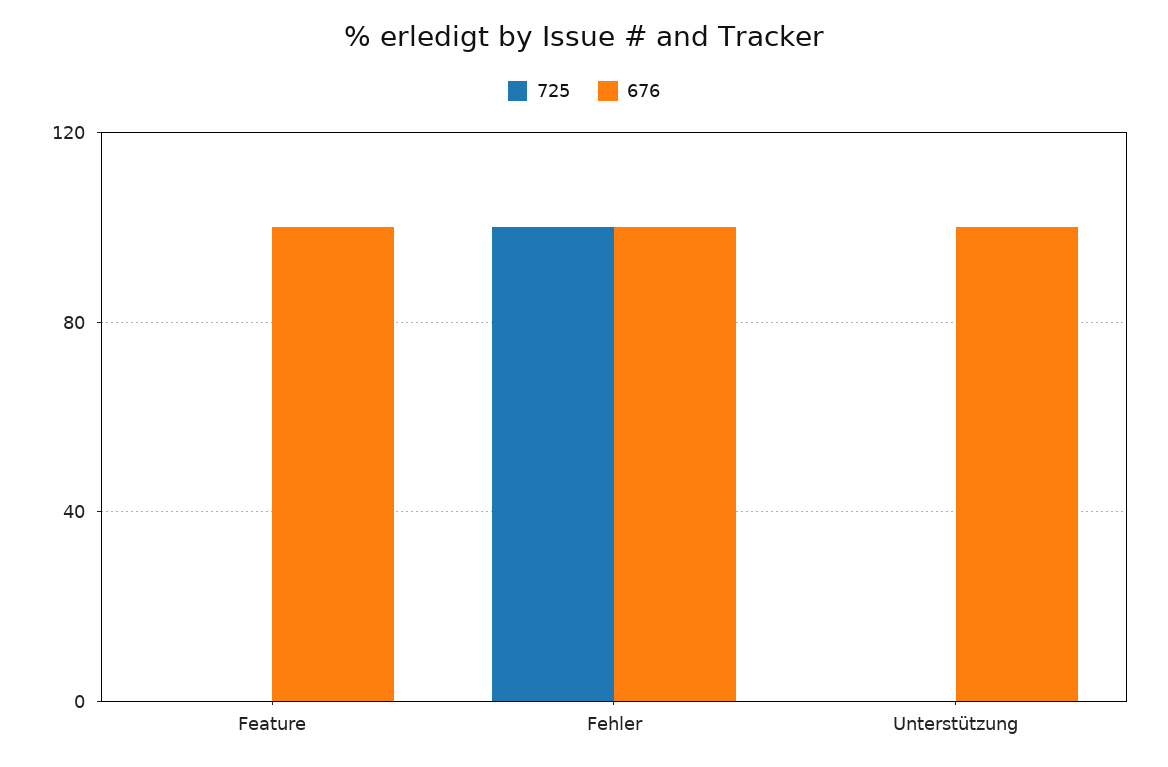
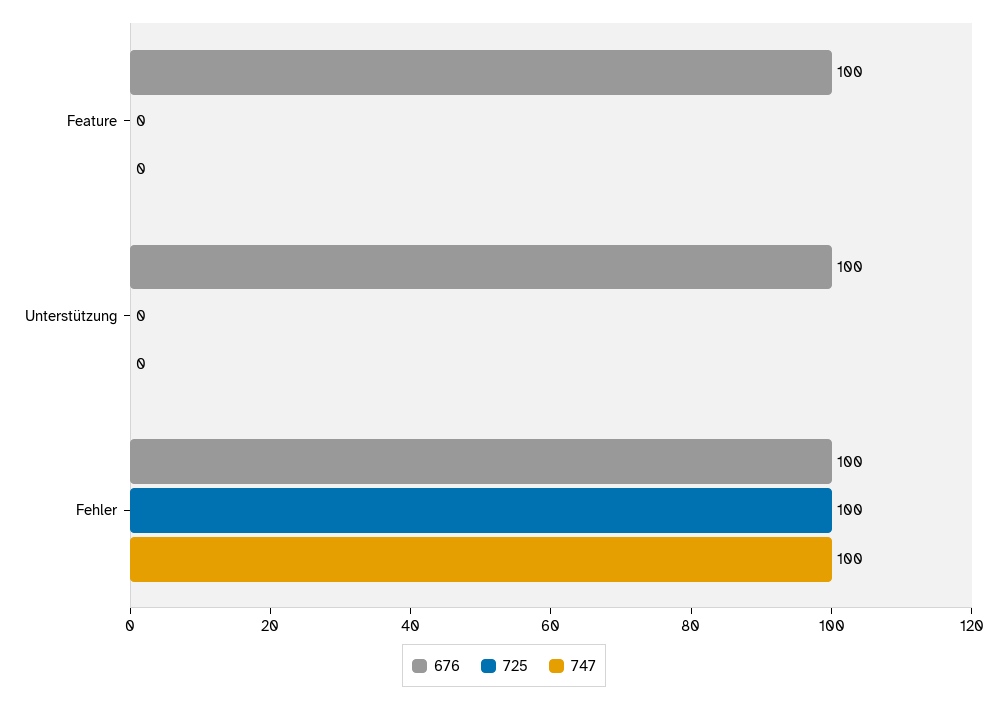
  {
    "725": {
      "Feature": 0,
      "Fehler": 100,
      "Unterstützung": 0
    },
    "676": {
      "Feature": 100,
      "Fehler": 100,
      "Unterstützung": 100
-   }
+   },
+   "747": {
+     "Feature": 0,
+     "Unterstützung": 0,
+     "Fehler": 100
+   }
  }

